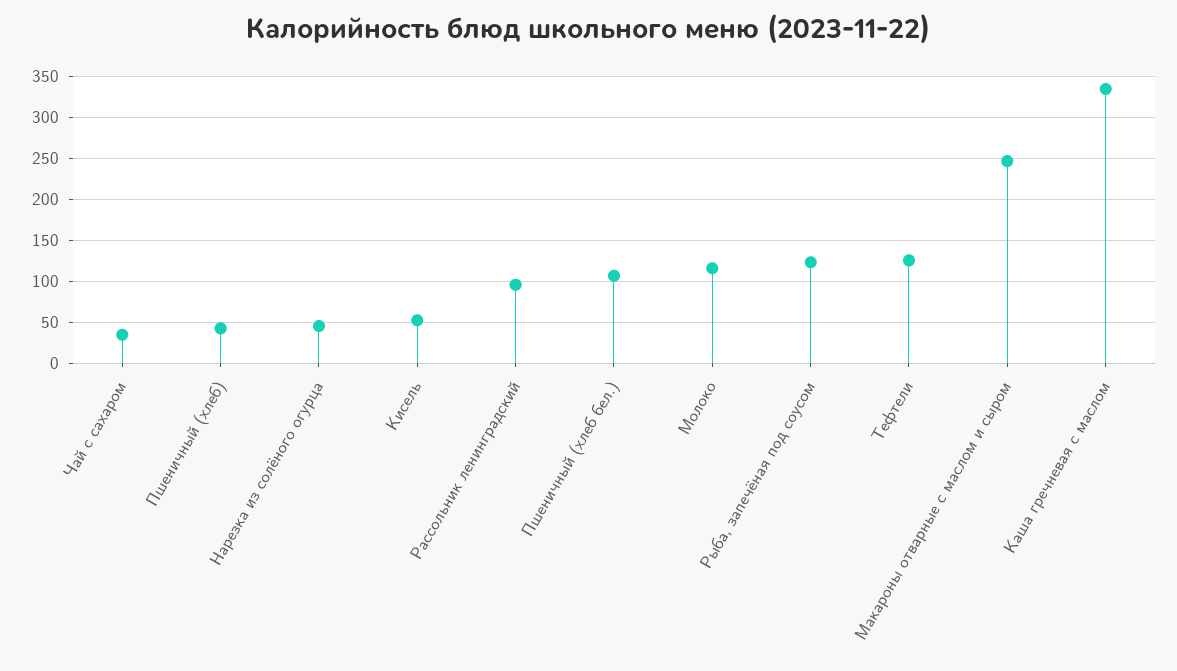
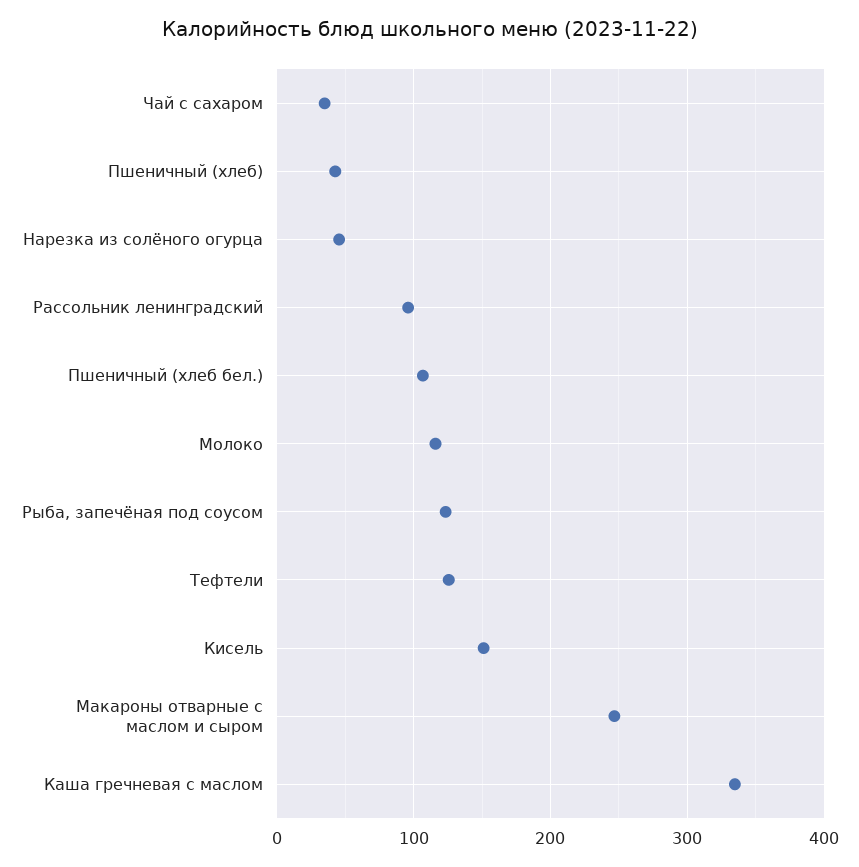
  {
    "Чай с сахаром": 40,
    "Пшеничный (хлеб)": 40,
    "Нарезка из солёного огурца": 50,
-   "Кисель": 50,
+   "Кисель": 150,
    "Рассольник ленинградский": 100,
    "Пшеничный (хлеб бел.)": 110,
    "Молоко": 120,
    "Рыба, запечёная под соусом": 120,
    "Тефтели": 130,
    "Макароны отварные с маслом и сыром": 250,
    "Каша гречневая с маслом": 330
  }

